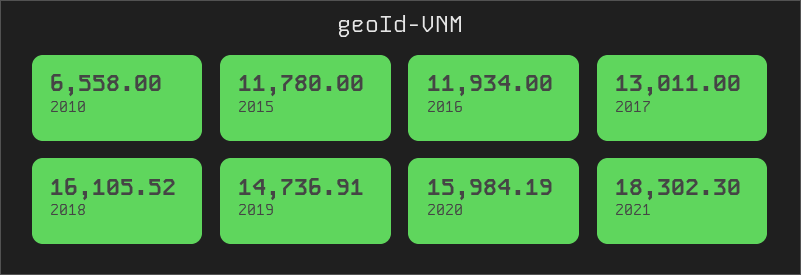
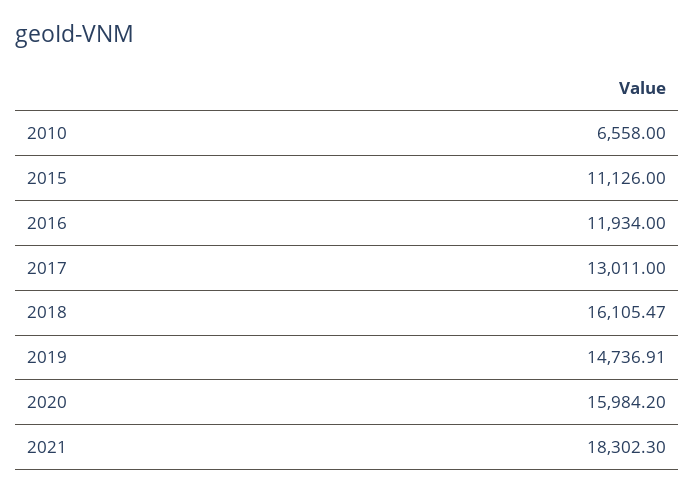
  {
    "2010": 6558,
-   "2015": 11780,
+   "2015": 11126,
    "2016": 11934,
    "2017": 13011,
-   "2018": 16105.52,
+   "2018": 16105.47,
    "2019": 14736.91,
-   "2020": 15984.19,
+   "2020": 15984.2,
    "2021": 18302.3
  }

